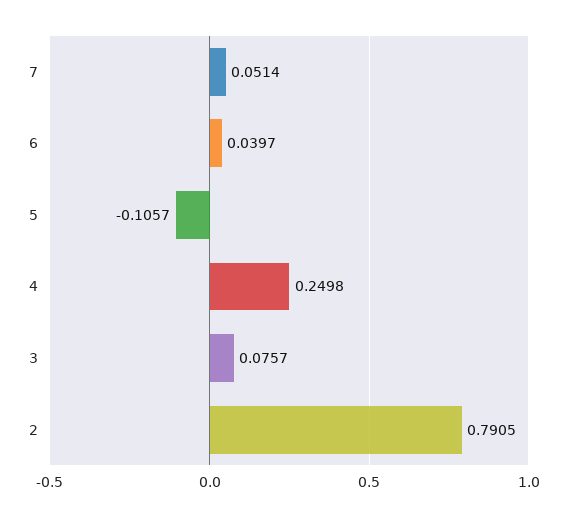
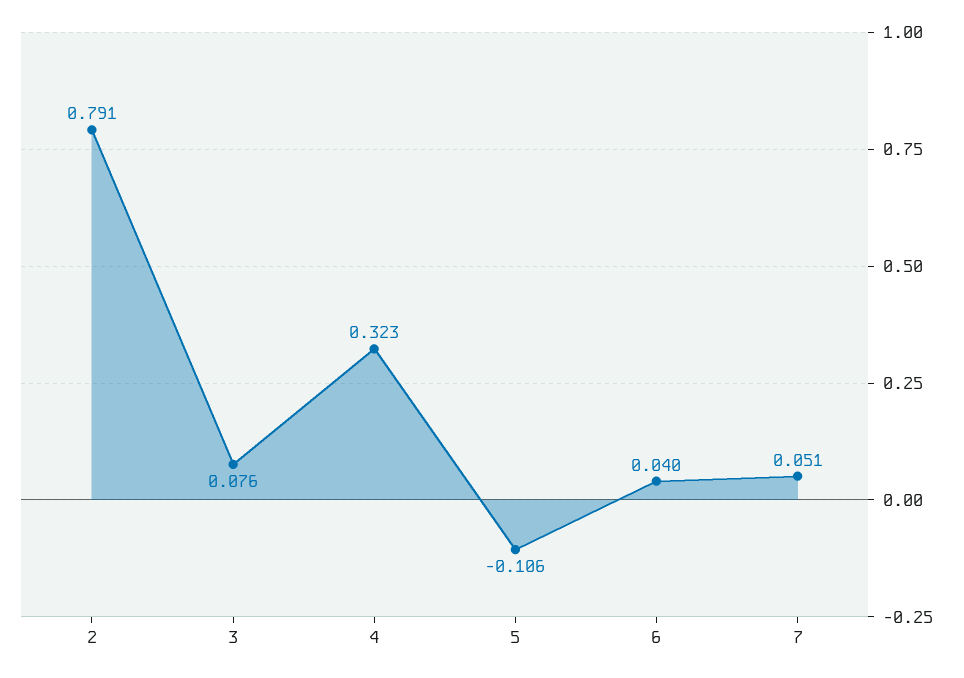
  {
    "7": 0.0514,
    "6": 0.0397,
    "5": -0.1057,
-   "4": 0.2498,
+   "4": 0.323,
    "3": 0.0757,
    "2": 0.7905
  }

